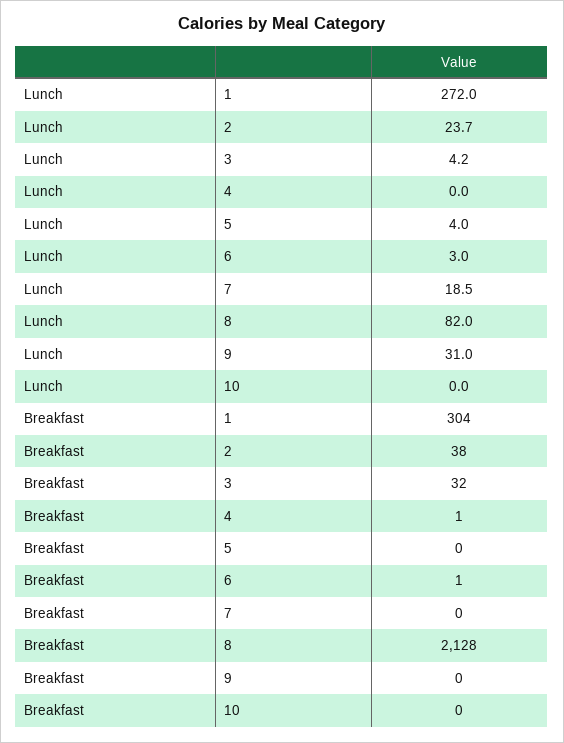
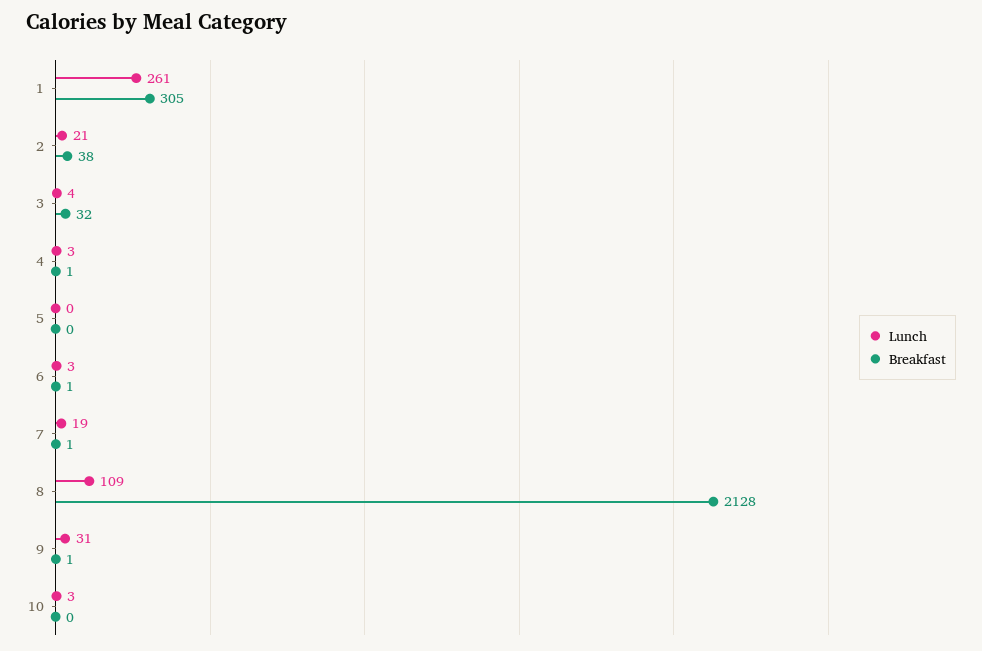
  {
    "Lunch": {
-     "1": 272,
+     "1": 261,
-     "2": 23.7,
+     "2": 21,
      "3": 4.2,
-     "4": 0,
+     "4": 3,
-     "5": 4,
+     "5": 0,
      "6": 3,
      "7": 18.5,
-     "8": 82,
+     "8": 109,
      "9": 31,
-     "10": 0
+     "10": 3
    },
    "Breakfast": {
-     "1": 304,
+     "1": 305,
      "2": 38,
      "3": 32,
      "4": 1,
      "5": 0,
      "6": 1,
-     "7": 0,
+     "7": 1,
      "8": 2128,
-     "9": 0,
+     "9": 1,
      "10": 0
    }
  }

